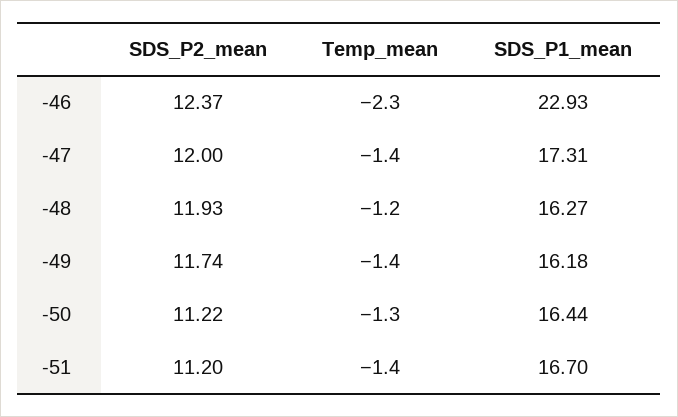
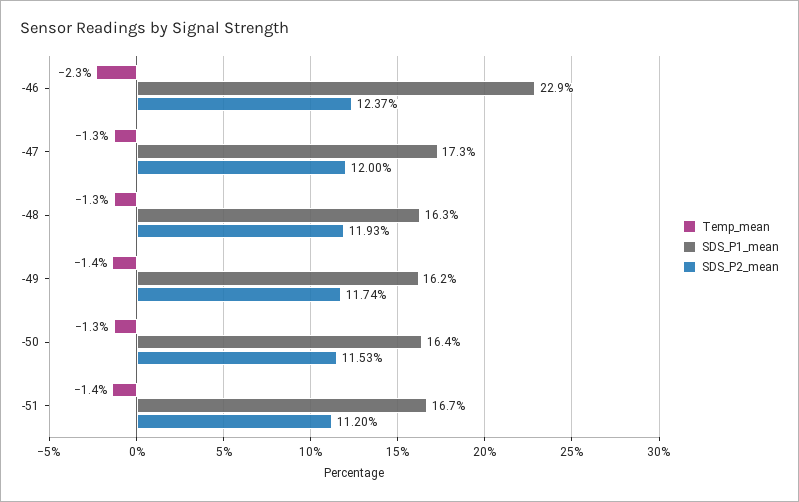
  {
    "SDS_P2_mean": {
      "-46": 12.37,
      "-47": 12,
      "-48": 11.93,
      "-49": 11.74,
-     "-50": 11.22,
+     "-50": 11.53,
      "-51": 11.2
    },
    "Temp_mean": {
      "-46": -2.3,
-     "-47": -1.4,
+     "-47": -1.3,
-     "-48": -1.2,
+     "-48": -1.3,
      "-49": -1.4,
      "-50": -1.3,
      "-51": -1.4
    },
    "SDS_P1_mean": {
      "-46": 22.93,
      "-47": 17.31,
      "-48": 16.27,
      "-49": 16.18,
      "-50": 16.44,
      "-51": 16.7
    }
  }

